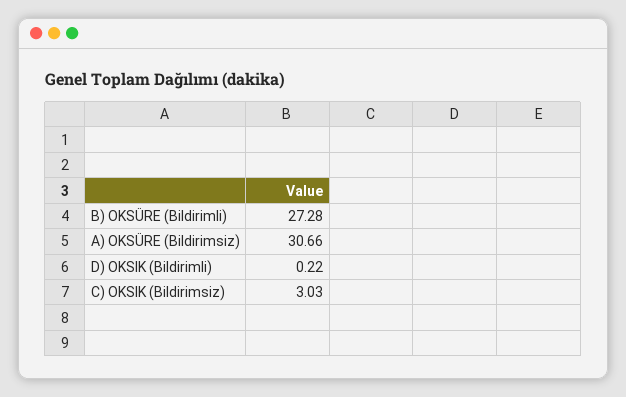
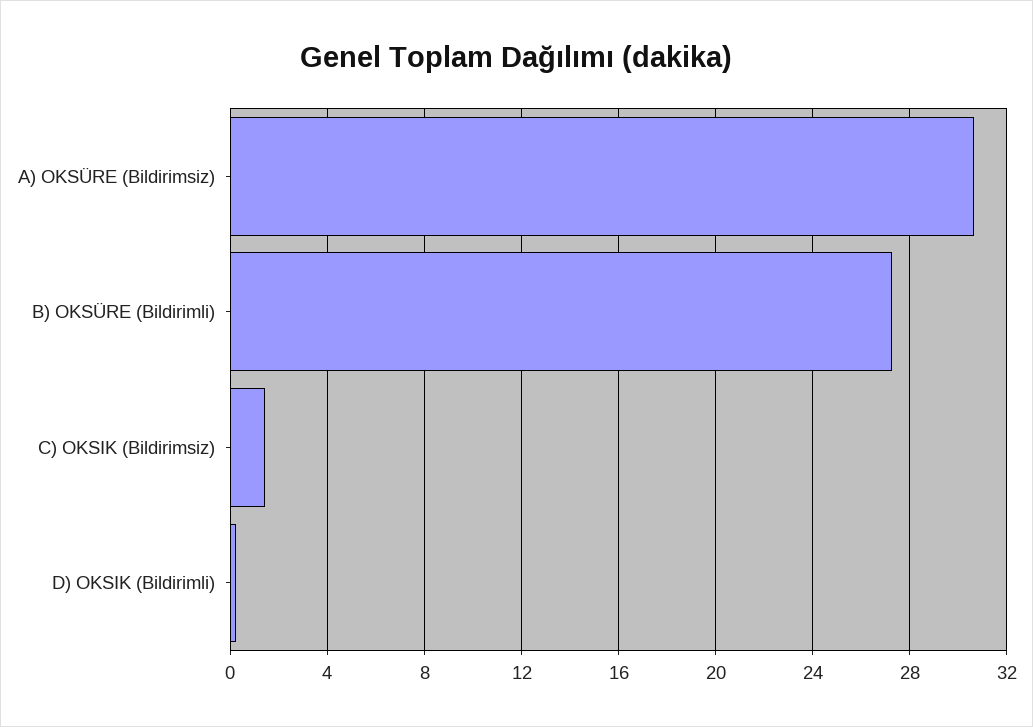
  {
    "B) OKSÜRE (Bildirimli)": 27.28,
    "A) OKSÜRE (Bildirimsiz)": 30.66,
    "D) OKSIK (Bildirimli)": 0.22,
-   "C) OKSIK (Bildirimsiz)": 3.03
+   "C) OKSIK (Bildirimsiz)": 1.5
  }

